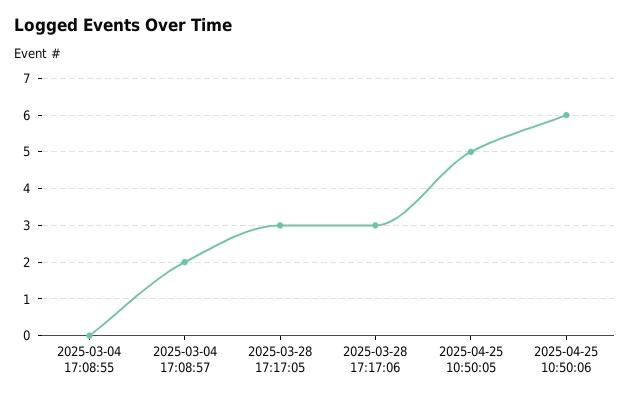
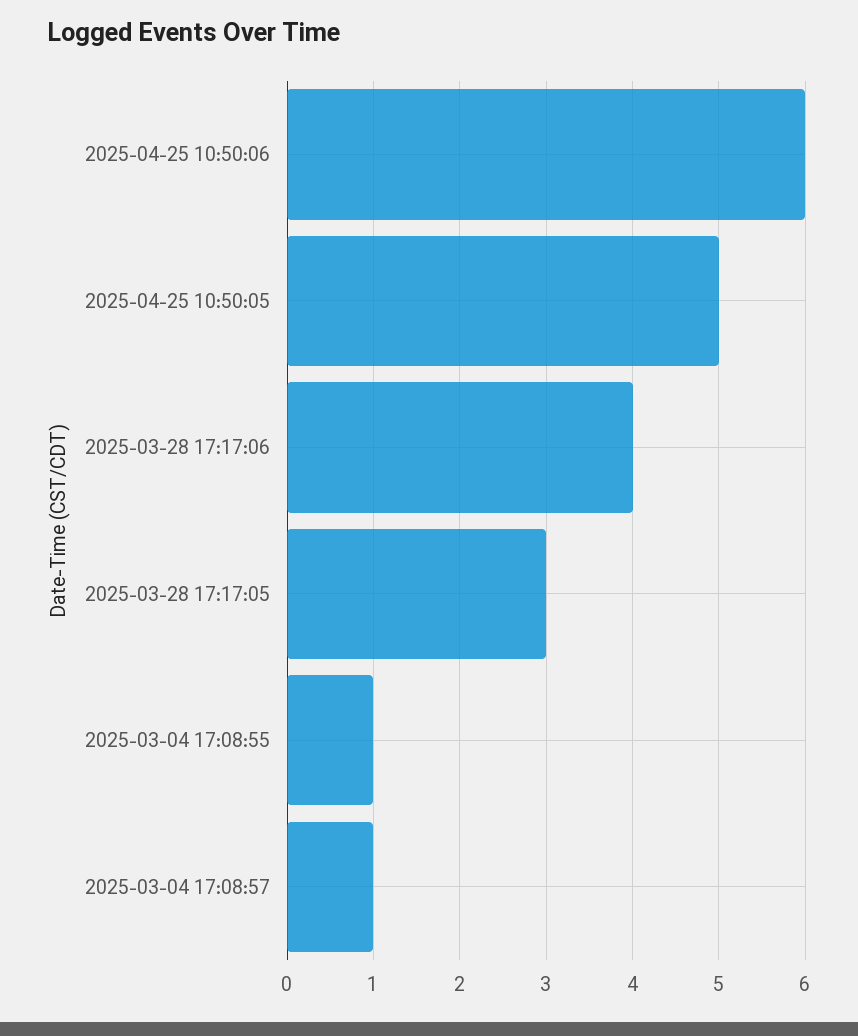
  {
-   "2025-03-04 17:08:55": 0,
+   "2025-03-04 17:08:55": 1,
-   "2025-03-04 17:08:57": 2,
+   "2025-03-04 17:08:57": 1,
    "2025-03-28 17:17:05": 3,
-   "2025-03-28 17:17:06": 3,
+   "2025-03-28 17:17:06": 4,
    "2025-04-25 10:50:05": 5,
    "2025-04-25 10:50:06": 6
  }

